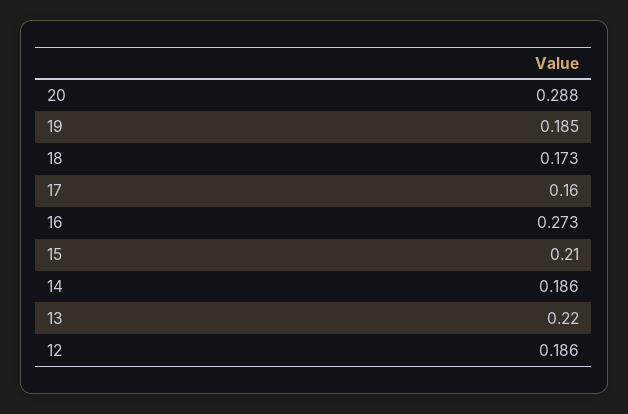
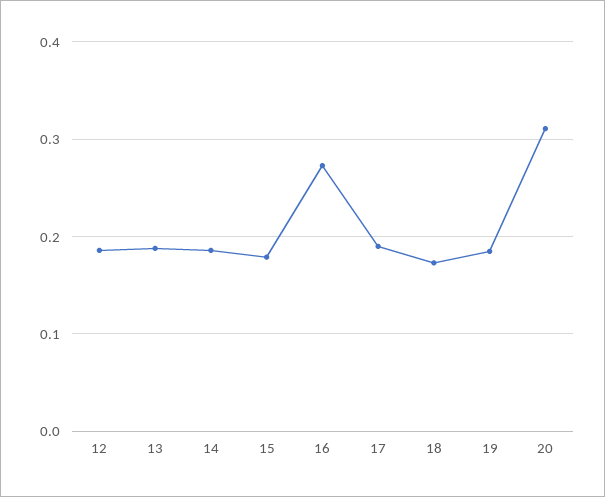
  {
-   "20": 0.288,
+   "20": 0.31,
    "19": 0.185,
    "18": 0.173,
-   "17": 0.16,
+   "17": 0.19,
    "16": 0.273,
-   "15": 0.21,
+   "15": 0.18,
    "14": 0.186,
-   "13": 0.22,
+   "13": 0.19,
    "12": 0.186
  }

